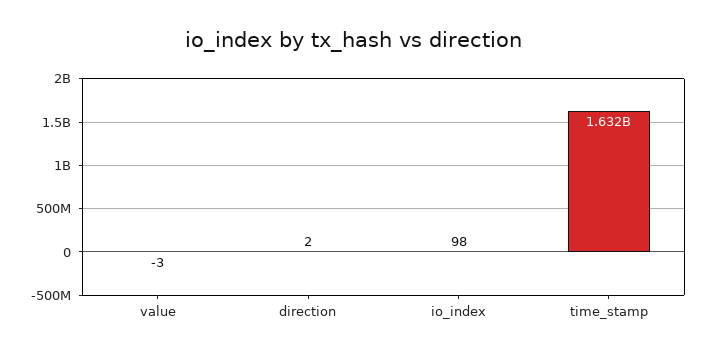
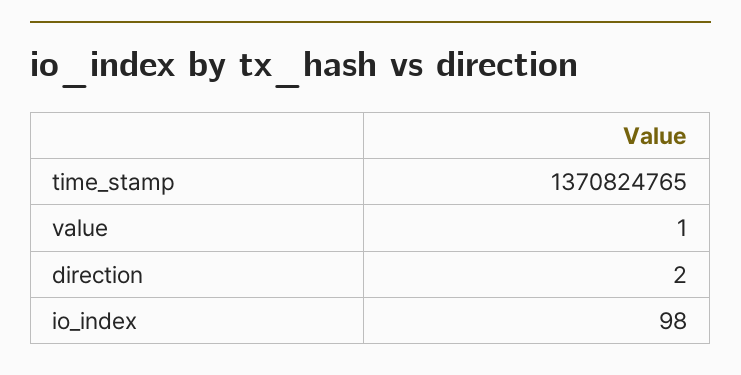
  {
-   "value": -3,
+   "value": 1,
    "direction": 2,
    "io_index": 98,
-   "time_stamp": 1632000000
+   "time_stamp": 1370824765
  }

